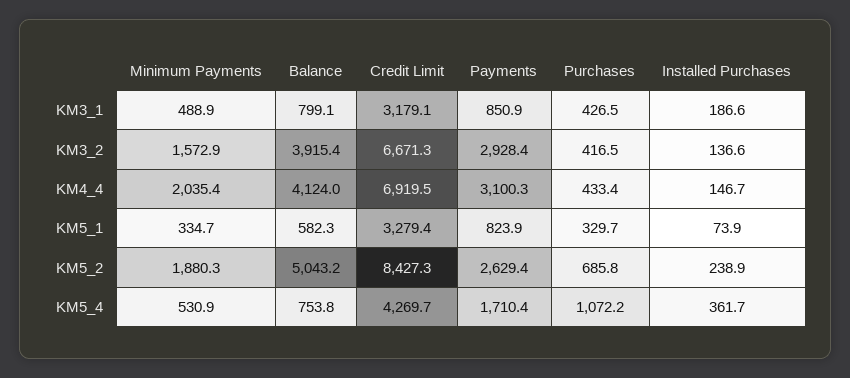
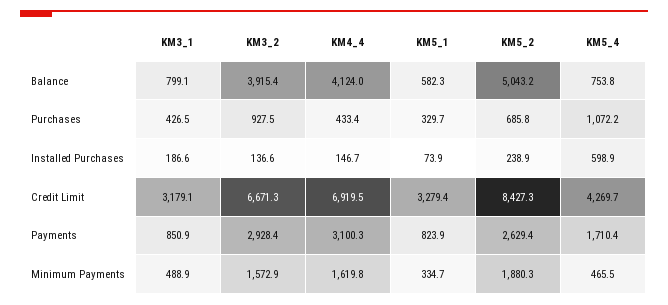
  {
    "Minimum Payments": {
      "KM3_1": 488.9,
      "KM3_2": 1572.9,
-     "KM4_4": 2035.4,
+     "KM4_4": 1619.8,
      "KM5_1": 334.7,
      "KM5_2": 1880.3,
-     "KM5_4": 530.9
+     "KM5_4": 465.5
    },
    "Balance": {
      "KM3_1": 799.1,
      "KM3_2": 3915.4,
      "KM4_4": 4124,
      "KM5_1": 582.3,
      "KM5_2": 5043.2,
      "KM5_4": 753.8
    },
    "Credit Limit": {
      "KM3_1": 3179.1,
      "KM3_2": 6671.3,
      "KM4_4": 6919.5,
      "KM5_1": 3279.4,
      "KM5_2": 8427.3,
      "KM5_4": 4269.7
    },
    "Payments": {
      "KM3_1": 850.9,
      "KM3_2": 2928.4,
      "KM4_4": 3100.3,
      "KM5_1": 823.9,
      "KM5_2": 2629.4,
      "KM5_4": 1710.4
    },
    "Purchases": {
      "KM3_1": 426.5,
-     "KM3_2": 416.5,
+     "KM3_2": 927.5,
      "KM4_4": 433.4,
      "KM5_1": 329.7,
      "KM5_2": 685.8,
      "KM5_4": 1072.2
    },
    "Installed Purchases": {
      "KM3_1": 186.6,
      "KM3_2": 136.6,
      "KM4_4": 146.7,
      "KM5_1": 73.9,
      "KM5_2": 238.9,
-     "KM5_4": 361.7
+     "KM5_4": 598.9
    }
  }

